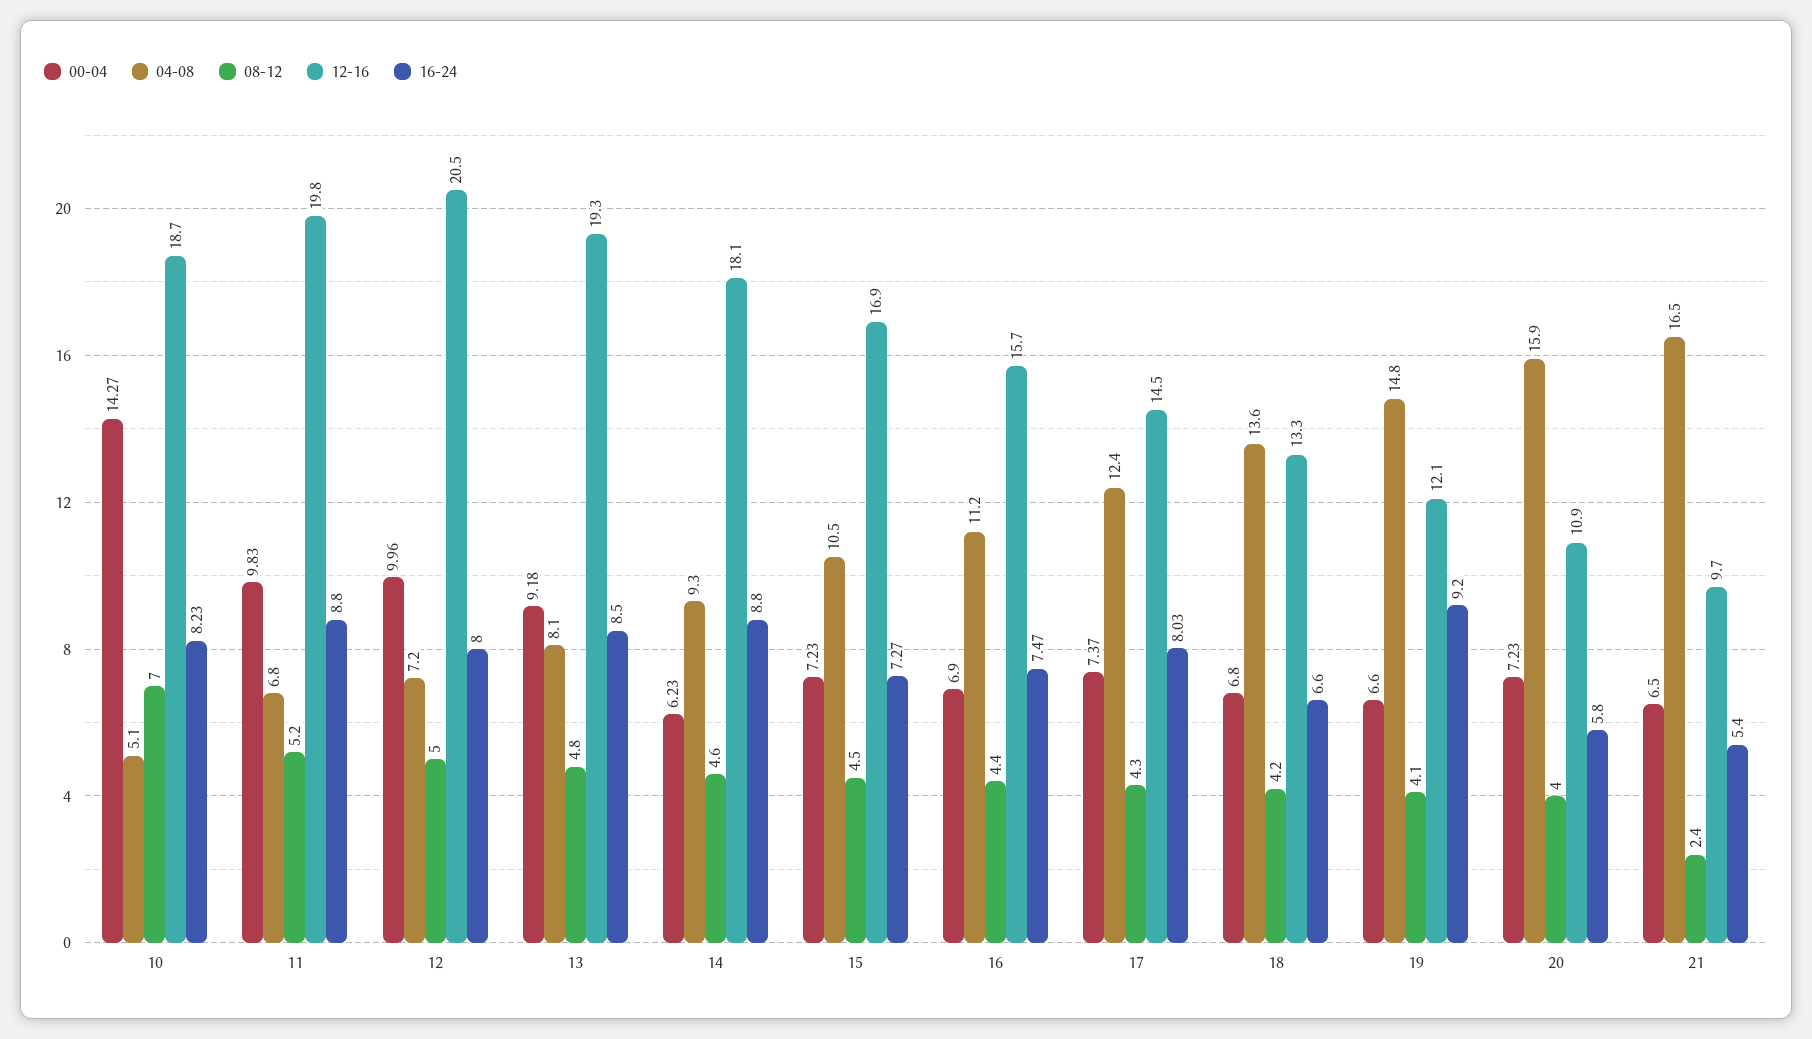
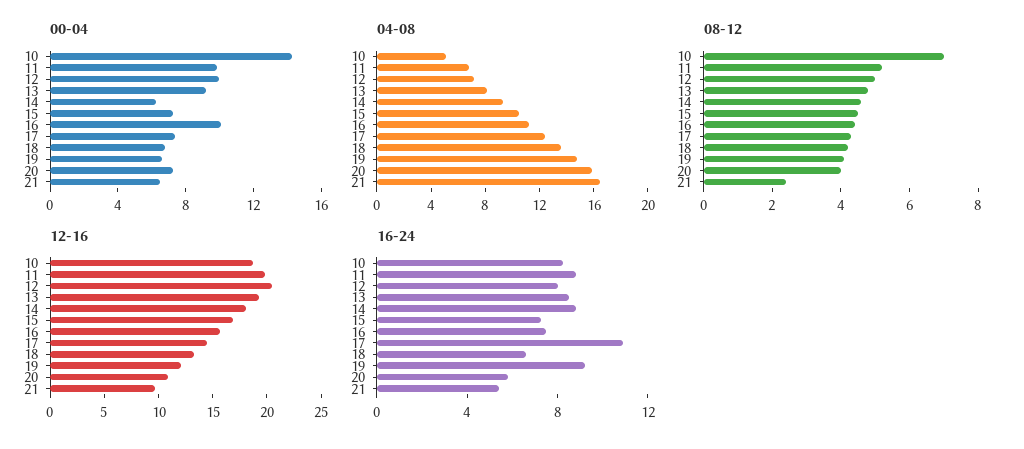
  {
    "00-04": {
      "10": 14.27,
      "11": 9.83,
      "12": 9.96,
      "13": 9.18,
      "14": 6.23,
      "15": 7.23,
-     "16": 6.9,
+     "16": 10,
      "17": 7.37,
      "18": 6.8,
      "19": 6.6,
      "20": 7.23,
      "21": 6.5
    },
    "04-08": {
      "10": 5.1,
      "11": 6.8,
      "12": 7.2,
      "13": 8.1,
      "14": 9.3,
      "15": 10.5,
      "16": 11.2,
      "17": 12.4,
      "18": 13.6,
      "19": 14.8,
      "20": 15.9,
      "21": 16.5
    },
    "08-12": {
      "10": 7,
      "11": 5.2,
      "12": 5,
      "13": 4.8,
      "14": 4.6,
      "15": 4.5,
      "16": 4.4,
      "17": 4.3,
      "18": 4.2,
      "19": 4.1,
      "20": 4,
      "21": 2.4
    },
    "12-16": {
      "10": 18.7,
      "11": 19.8,
      "12": 20.5,
      "13": 19.3,
      "14": 18.1,
      "15": 16.9,
      "16": 15.7,
      "17": 14.5,
      "18": 13.3,
      "19": 12.1,
      "20": 10.9,
      "21": 9.7
    },
    "16-24": {
      "10": 8.23,
      "11": 8.8,
      "12": 8,
      "13": 8.5,
      "14": 8.8,
      "15": 7.27,
      "16": 7.47,
-     "17": 8.03,
+     "17": 11,
      "18": 6.6,
      "19": 9.2,
      "20": 5.8,
      "21": 5.4
    }
  }

